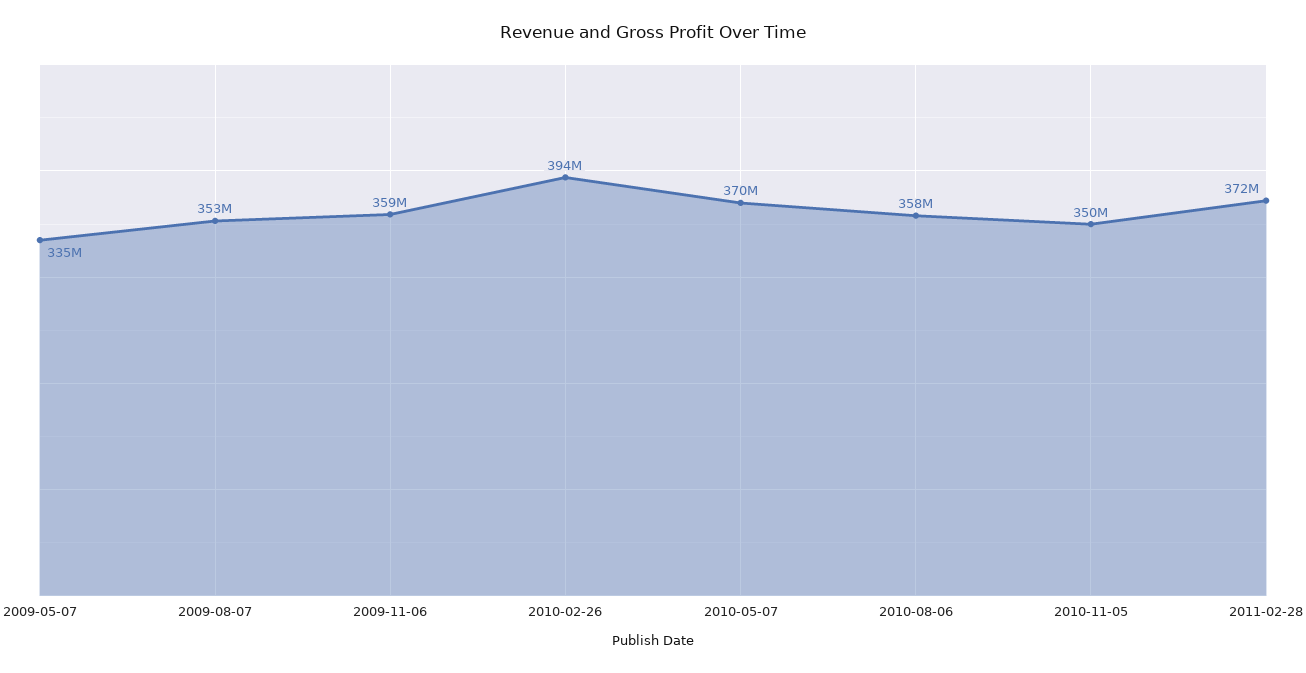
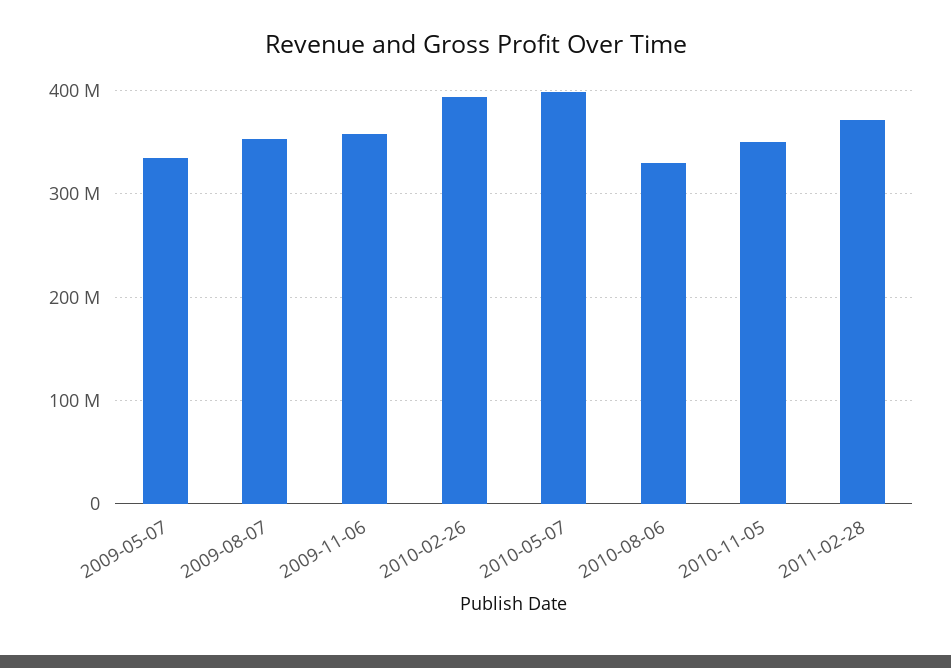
  {
    "2009-05-07": 335000000,
    "2009-08-07": 353000000,
    "2009-11-06": 359000000,
    "2010-02-26": 394000000,
-   "2010-05-07": 370000000,
+   "2010-05-07": 400000000,
-   "2010-08-06": 358000000,
+   "2010-08-06": 330000000,
    "2010-11-05": 350000000,
    "2011-02-28": 372000000
  }

